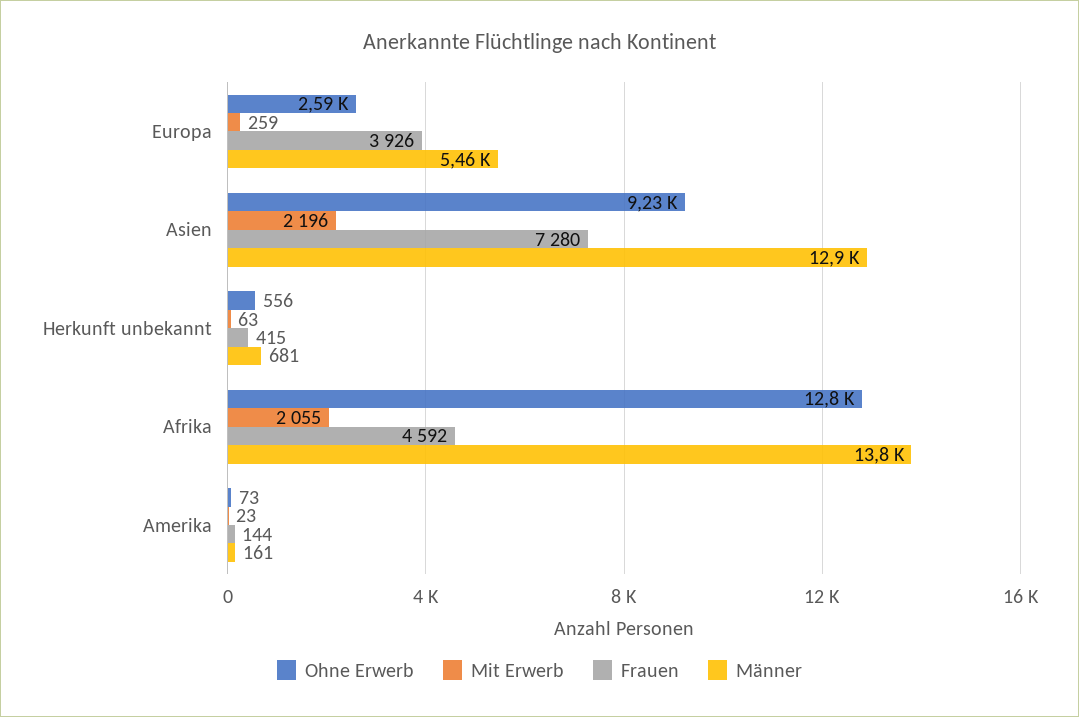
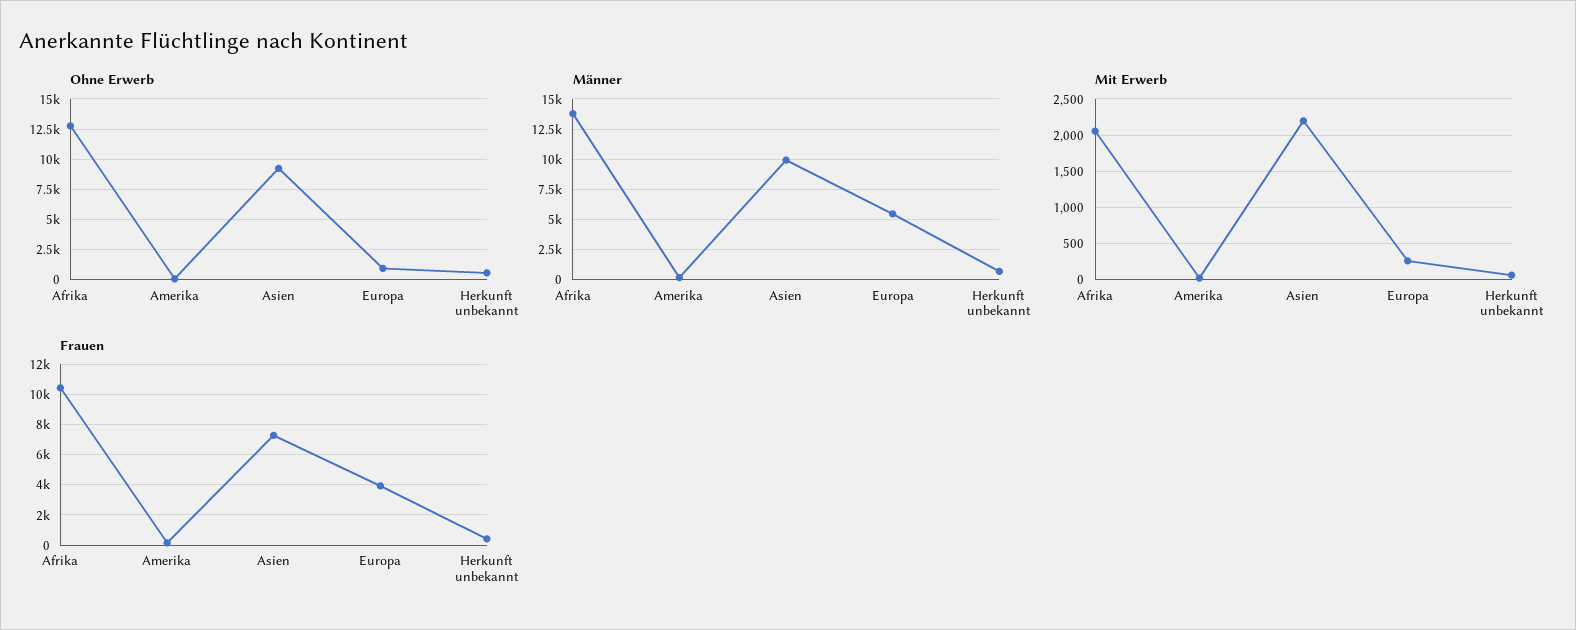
  {
    "Ohne Erwerb": {
-     "Europa": 2590,
+     "Europa": 1000,
      "Asien": 9230,
      "Herkunft unbekannt": 556,
      "Afrika": 12800,
      "Amerika": 73
    },
    "Mit Erwerb": {
      "Europa": 259,
      "Asien": 2196,
      "Herkunft unbekannt": 63,
      "Afrika": 2055,
      "Amerika": 23
    },
    "Frauen": {
      "Europa": 3926,
      "Asien": 7280,
      "Herkunft unbekannt": 415,
-     "Afrika": 4592,
+     "Afrika": 10500,
      "Amerika": 144
    },
    "Männer": {
      "Europa": 5460,
-     "Asien": 12900,
+     "Asien": 10000,
      "Herkunft unbekannt": 681,
      "Afrika": 13800,
      "Amerika": 161
    }
  }

